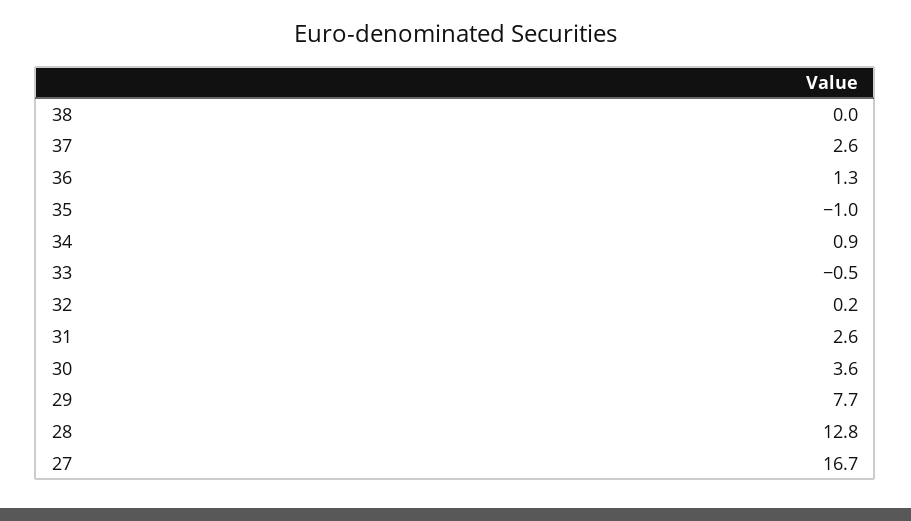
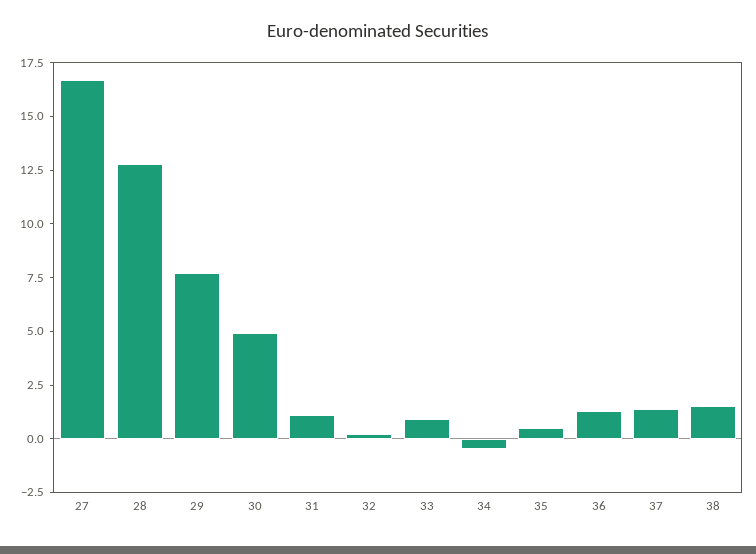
  {
-   "38": 0,
+   "38": 1.5,
-   "37": 2.6,
+   "37": 1.5,
    "36": 1.3,
-   "35": -1,
+   "35": 0.5,
-   "34": 0.9,
+   "34": -0.5,
-   "33": -0.5,
+   "33": 1,
    "32": 0.2,
-   "31": 2.6,
+   "31": 1,
-   "30": 3.6,
+   "30": 5,
    "29": 7.7,
    "28": 12.8,
    "27": 16.7
  }

